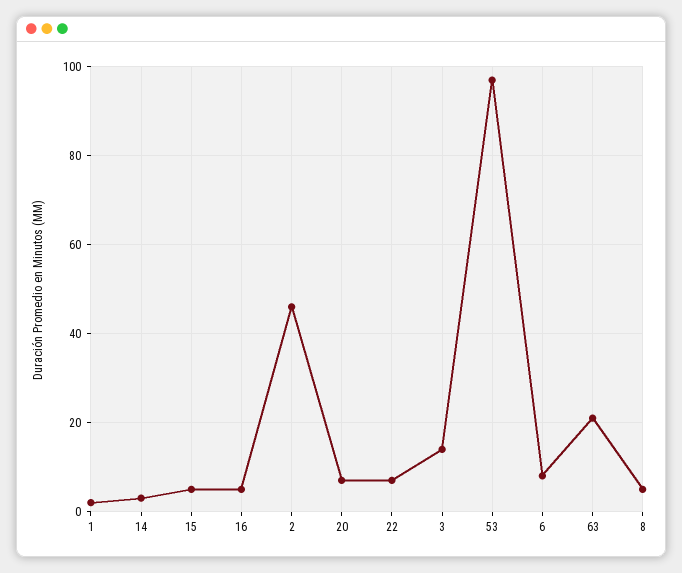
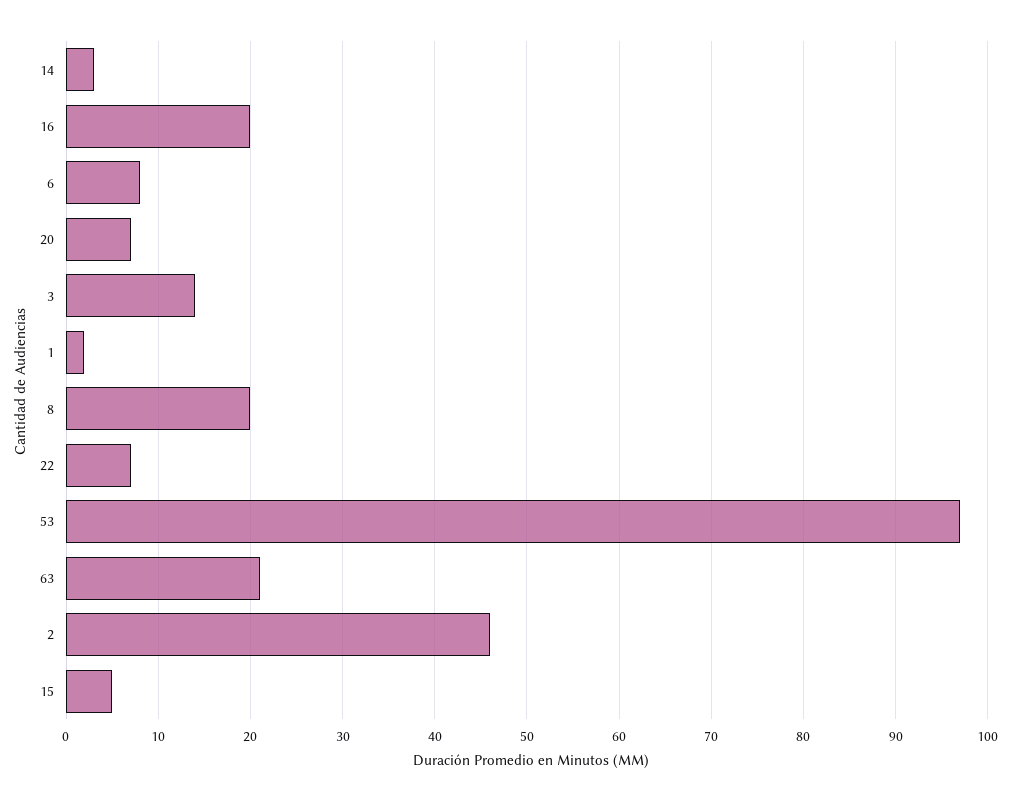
  {
    "1": 2,
    "14": 3,
    "15": 5,
-   "16": 5,
+   "16": 20,
    "2": 46,
    "20": 7,
    "22": 7,
    "3": 14,
    "53": 97,
    "6": 8,
    "63": 21,
-   "8": 5
+   "8": 20
  }

